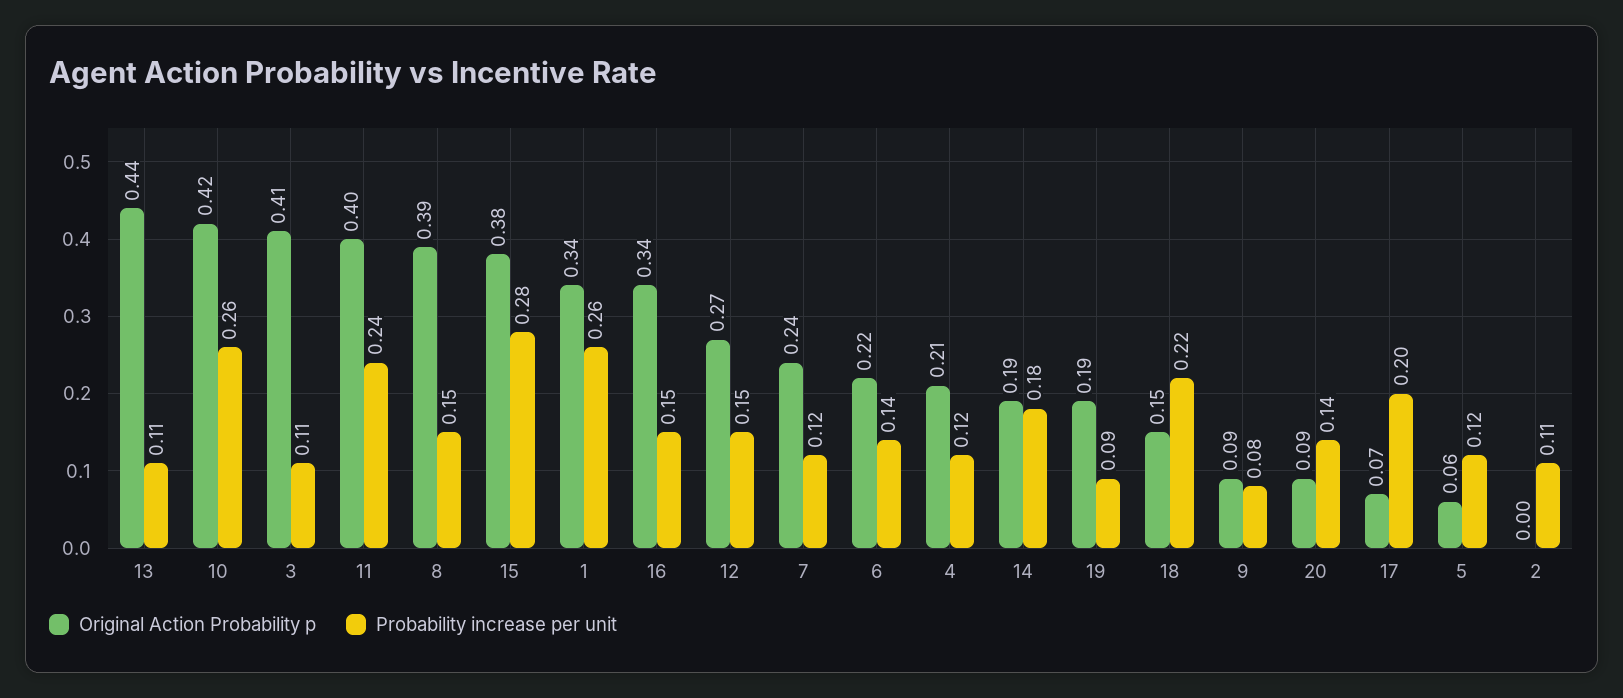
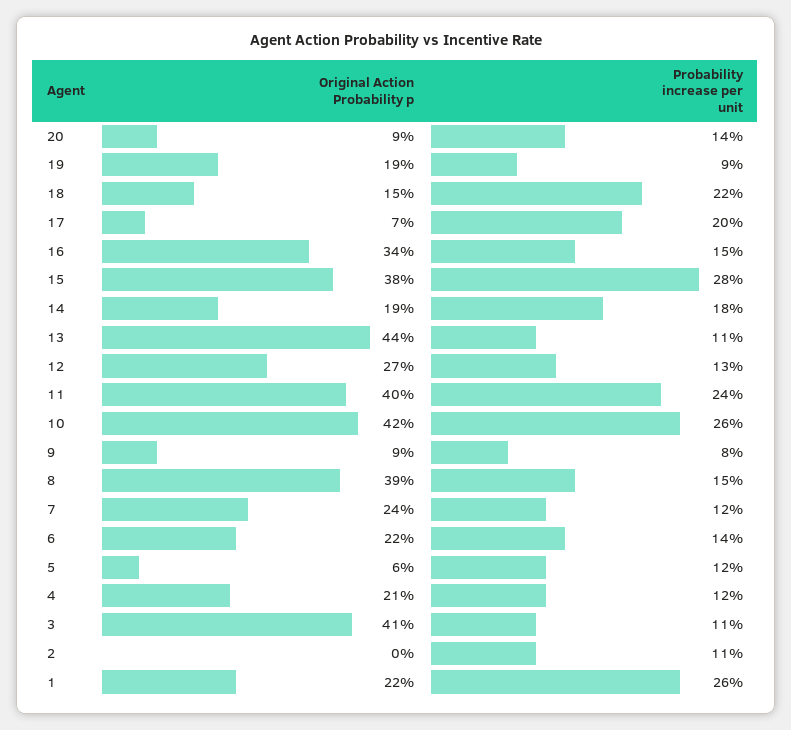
  {
    "Original Action Probability p": {
      "13": 0.44,
      "10": 0.42,
      "3": 0.41,
      "11": 0.4,
      "8": 0.39,
      "15": 0.38,
-     "1": 0.34,
+     "1": 0.22,
      "16": 0.34,
      "12": 0.27,
      "7": 0.24,
      "6": 0.22,
      "4": 0.21,
      "14": 0.19,
      "19": 0.19,
      "18": 0.15,
      "9": 0.09,
      "20": 0.09,
      "17": 0.07,
      "5": 0.06,
      "2": 0
    },
    "Probability increase per unit": {
      "13": 0.11,
      "10": 0.26,
      "3": 0.11,
      "11": 0.24,
      "8": 0.15,
      "15": 0.28,
      "1": 0.26,
      "16": 0.15,
-     "12": 0.15,
+     "12": 0.13,
      "7": 0.12,
      "6": 0.14,
      "4": 0.12,
      "14": 0.18,
      "19": 0.09,
      "18": 0.22,
      "9": 0.08,
      "20": 0.14,
      "17": 0.2,
      "5": 0.12,
      "2": 0.11
    }
  }

